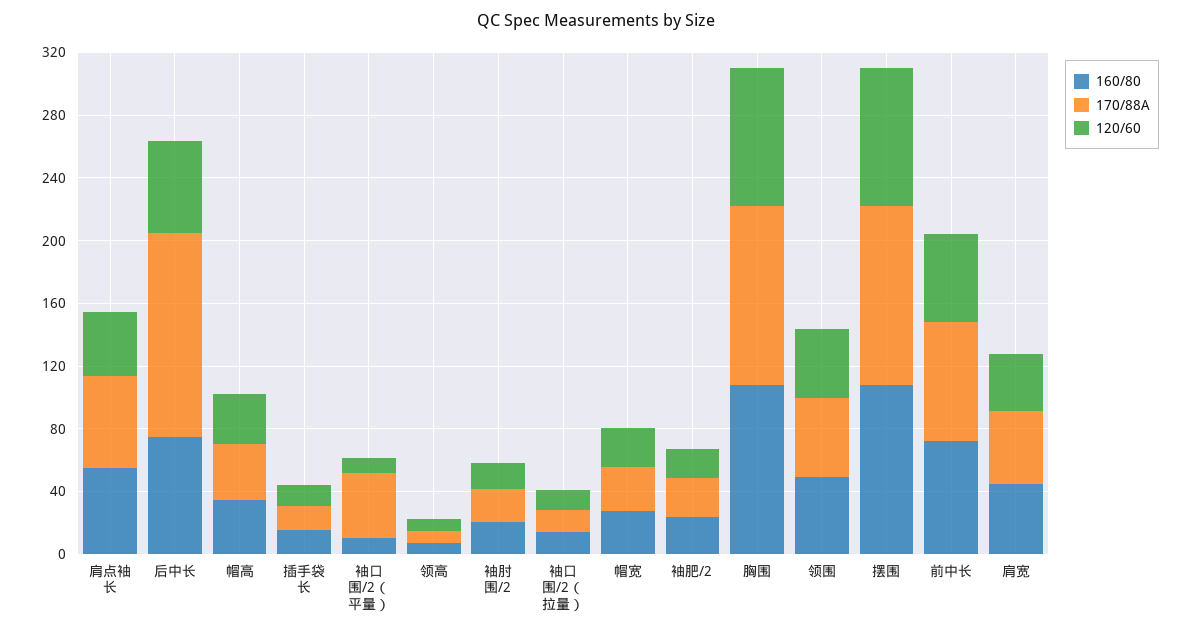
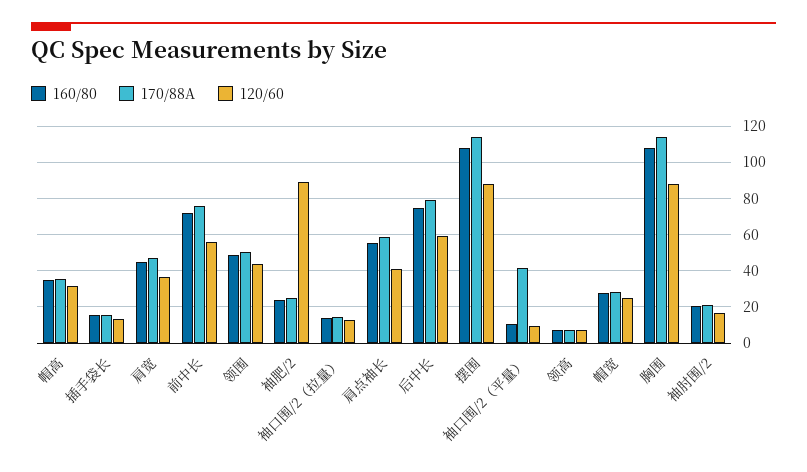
  {
    "160/80": {
      "肩点袖长": 55,
      "后中长": 75,
      "帽高": 35,
      "插手袋长": 15,
      "袖口围/2（平量）": 10,
      "领高": 10,
      "袖肘围/2": 20,
      "袖口围/2（拉量）": 15,
      "帽宽": 30,
      "袖肥/2": 25,
      "胸围": 110,
      "领围": 50,
      "摆围": 110,
      "前中长": 70,
      "肩宽": 45
    },
    "170/88A": {
      "肩点袖长": 60,
-     "后中长": 130,
+     "后中长": 80,
      "帽高": 35,
      "插手袋长": 15,
      "袖口围/2（平量）": 40,
      "领高": 10,
      "袖肘围/2": 20,
      "袖口围/2（拉量）": 15,
      "帽宽": 30,
      "袖肥/2": 25,
      "胸围": 115,
      "领围": 50,
      "摆围": 115,
      "前中长": 75,
      "肩宽": 45
    },
    "120/60": {
      "肩点袖长": 40,
      "后中长": 60,
      "帽高": 30,
      "插手袋长": 15,
      "袖口围/2（平量）": 10,
      "领高": 10,
      "袖肘围/2": 15,
      "袖口围/2（拉量）": 15,
      "帽宽": 25,
-     "袖肥/2": 20,
+     "袖肥/2": 90,
      "胸围": 90,
      "领围": 45,
      "摆围": 90,
      "前中长": 55,
      "肩宽": 35
    }
  }

